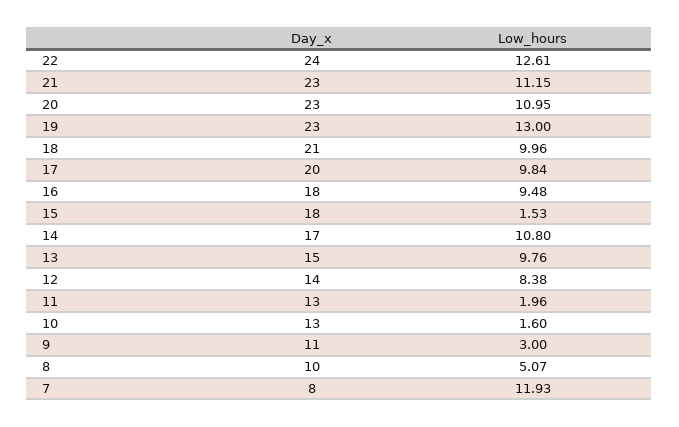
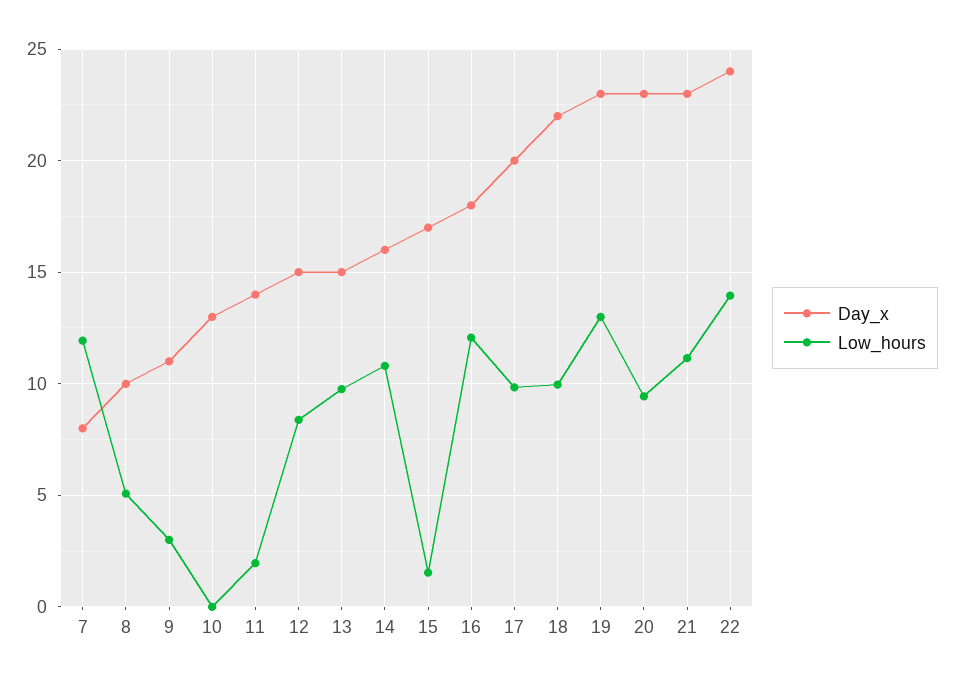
  {
    "Day_x": {
      "22": 24,
      "21": 23,
      "20": 23,
      "19": 23,
-     "18": 21,
+     "18": 22,
      "17": 20,
      "16": 18,
-     "15": 18,
+     "15": 17,
-     "14": 17,
+     "14": 16,
      "13": 15,
-     "12": 14,
+     "12": 15,
-     "11": 13,
+     "11": 14,
      "10": 13,
      "9": 11,
      "8": 10,
      "7": 8
    },
    "Low_hours": {
-     "22": 12.61,
+     "22": 14,
      "21": 11.15,
-     "20": 10.95,
+     "20": 9.5,
      "19": 13,
      "18": 9.96,
      "17": 9.84,
-     "16": 9.48,
+     "16": 12,
      "15": 1.53,
      "14": 10.8,
      "13": 9.76,
      "12": 8.38,
      "11": 1.96,
-     "10": 1.6,
+     "10": 0,
      "9": 3,
      "8": 5.07,
      "7": 11.93
    }
  }

